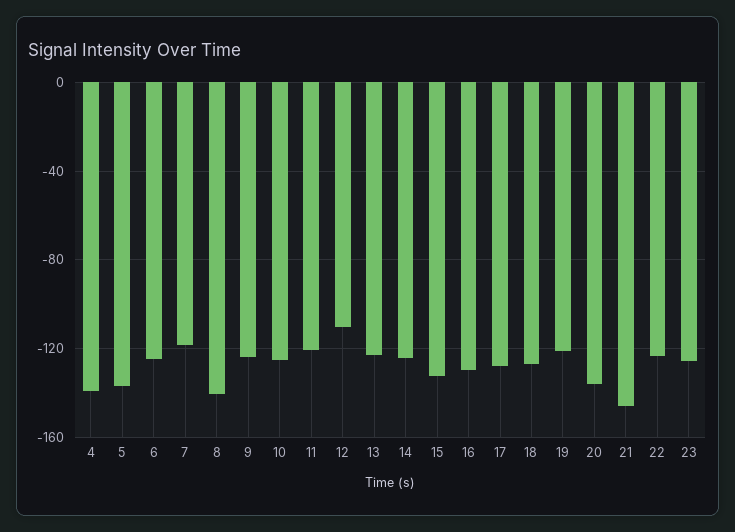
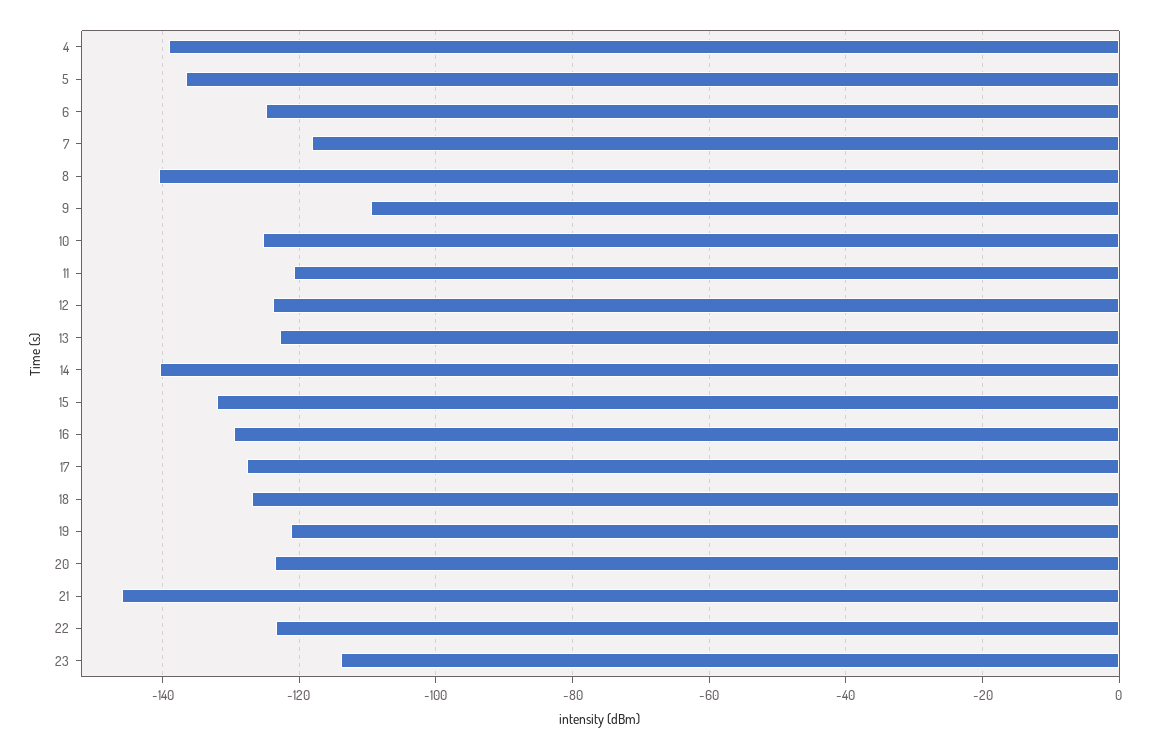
  {
    "4": -140,
    "5": -136,
    "6": -124,
    "7": -118,
    "8": -140,
-   "9": -125,
+   "9": -110,
    "10": -126,
    "11": -120,
-   "12": -110,
+   "12": -124,
    "13": -122,
-   "14": -125,
+   "14": -140,
    "15": -132,
    "16": -130,
    "17": -128,
    "18": -126,
    "19": -122,
-   "20": -135,
+   "20": -124,
    "21": -146,
    "22": -124,
-   "23": -125
+   "23": -114
  }

